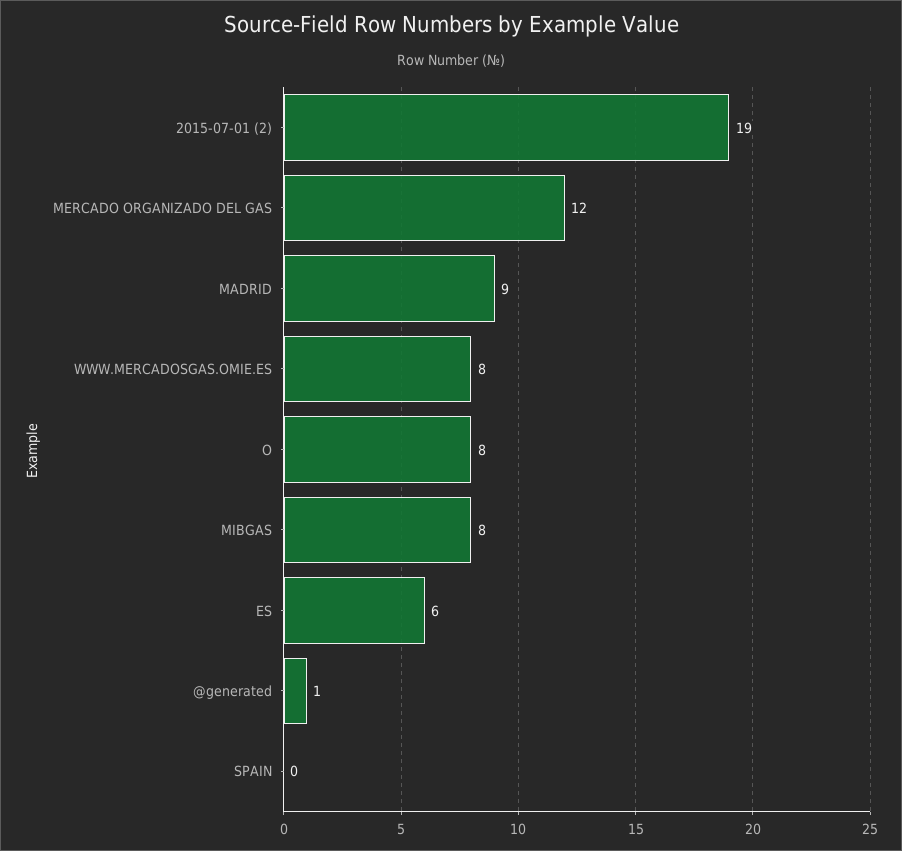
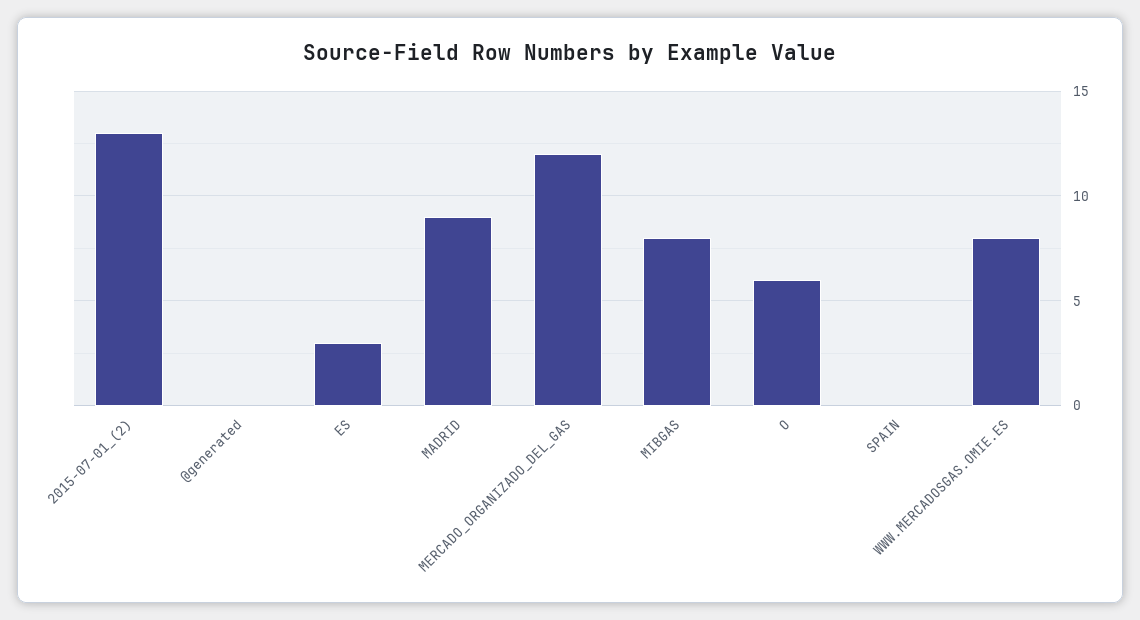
  {
-   "2015-07-01 (2)": 19,
+   "2015-07-01 (2)": 13,
    "MERCADO ORGANIZADO DEL GAS": 12,
    "MADRID": 9,
    "WWW.MERCADOSGAS.OMIE.ES": 8,
-   "O": 8,
+   "O": 6,
    "MIBGAS": 8,
-   "ES": 6,
+   "ES": 3,
-   "@generated": 1,
+   "@generated": 0,
    "SPAIN": 0
  }

